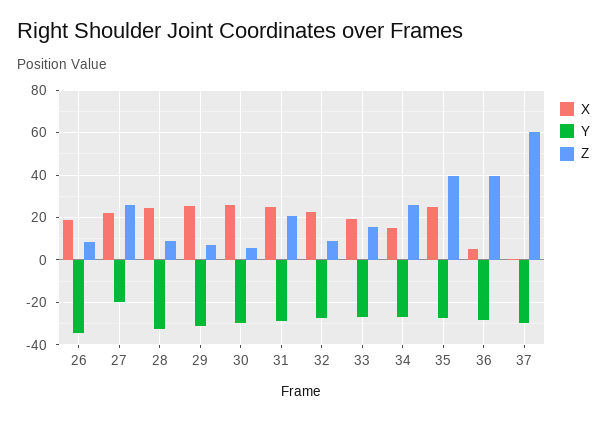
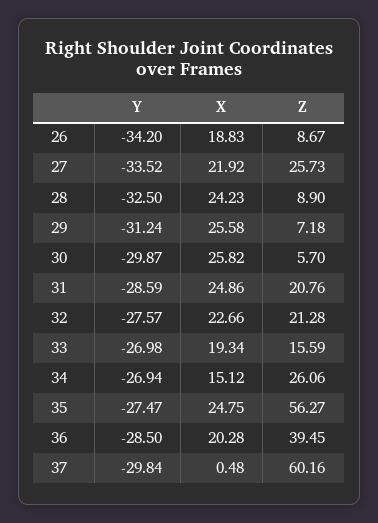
  {
    "X": {
      "26": 18.83,
      "27": 21.92,
      "28": 24.23,
      "29": 25.58,
      "30": 25.82,
      "31": 24.86,
      "32": 22.66,
      "33": 19.34,
      "34": 15.12,
      "35": 24.75,
-     "36": 5,
+     "36": 20.28,
      "37": 0.48
    },
    "Y": {
      "26": -34.2,
-     "27": -20,
+     "27": -33.52,
      "28": -32.5,
      "29": -31.24,
      "30": -29.87,
      "31": -28.59,
      "32": -27.57,
      "33": -26.98,
      "34": -26.94,
      "35": -27.47,
      "36": -28.5,
      "37": -29.84
    },
    "Z": {
      "26": 8.67,
      "27": 25.73,
      "28": 8.9,
      "29": 7.18,
      "30": 5.7,
      "31": 20.76,
-     "32": 10,
+     "32": 21.28,
      "33": 15.59,
      "34": 26.06,
-     "35": 40,
+     "35": 56.27,
      "36": 39.45,
      "37": 60.16
    }
  }

